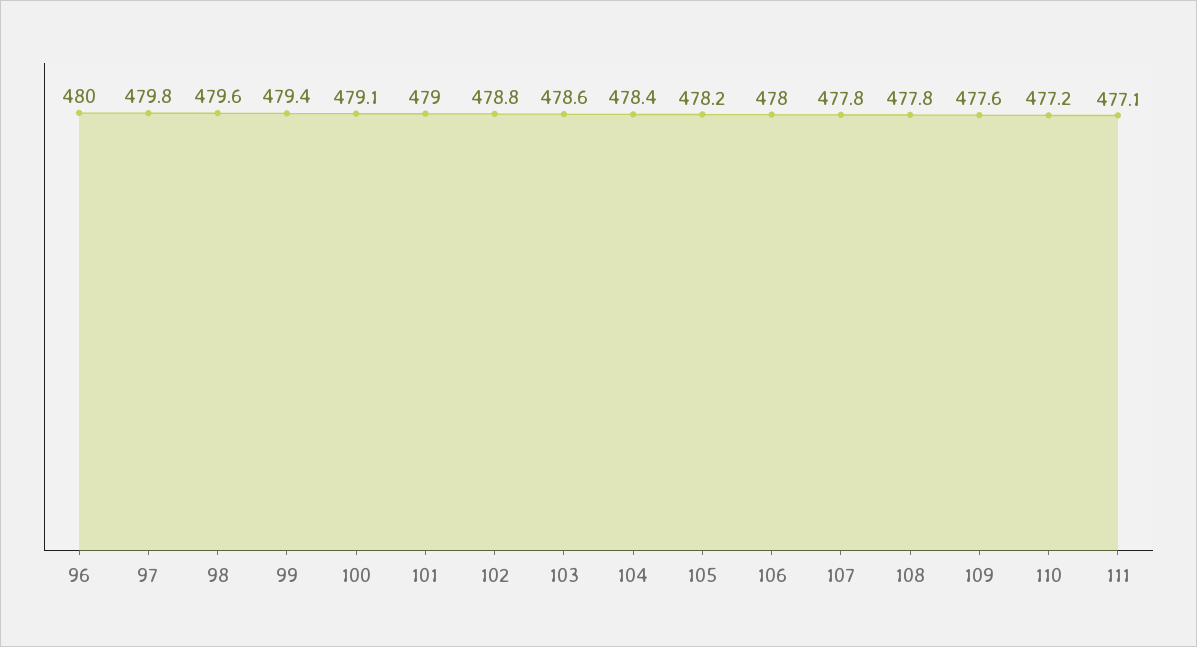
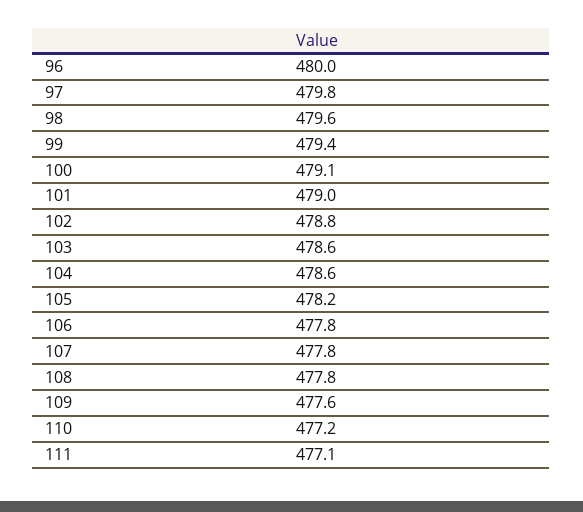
  {
    "96": 480,
    "97": 479.8,
    "98": 479.6,
    "99": 479.4,
    "100": 479.1,
    "101": 479,
    "102": 478.8,
    "103": 478.6,
-   "104": 478.4,
+   "104": 478.6,
    "105": 478.2,
-   "106": 478,
+   "106": 477.8,
    "107": 477.8,
    "108": 477.8,
    "109": 477.6,
    "110": 477.2,
    "111": 477.1
  }

